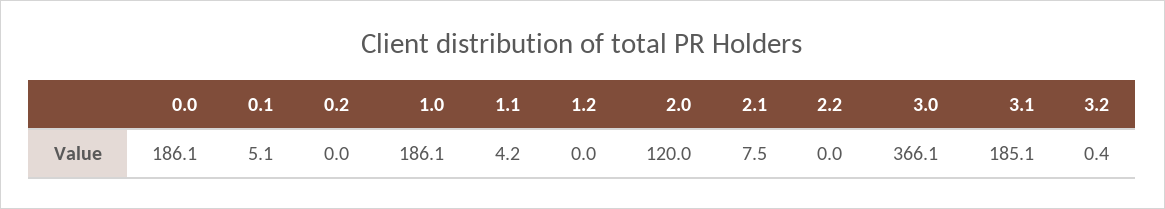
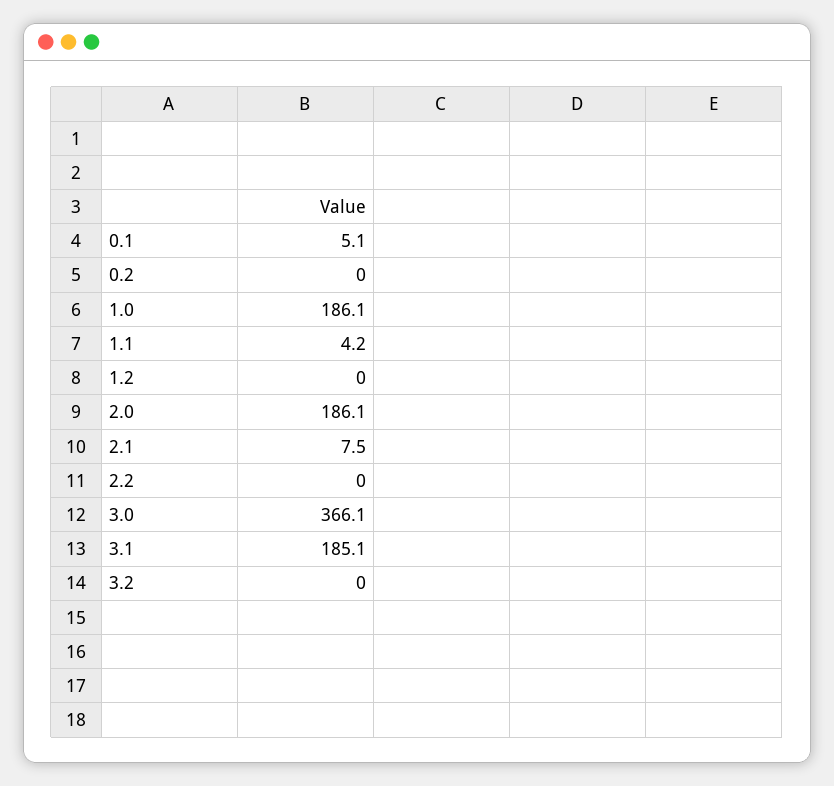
  {
-   "0.0": 186.1,
    "0.1": 5.1,
    "0.2": 0,
    "1.0": 186.1,
    "1.1": 4.2,
    "1.2": 0,
-   "2.0": 120,
+   "2.0": 186.1,
    "2.1": 7.5,
    "2.2": 0,
    "3.0": 366.1,
    "3.1": 185.1,
-   "3.2": 0.4
+   "3.2": 0
  }

